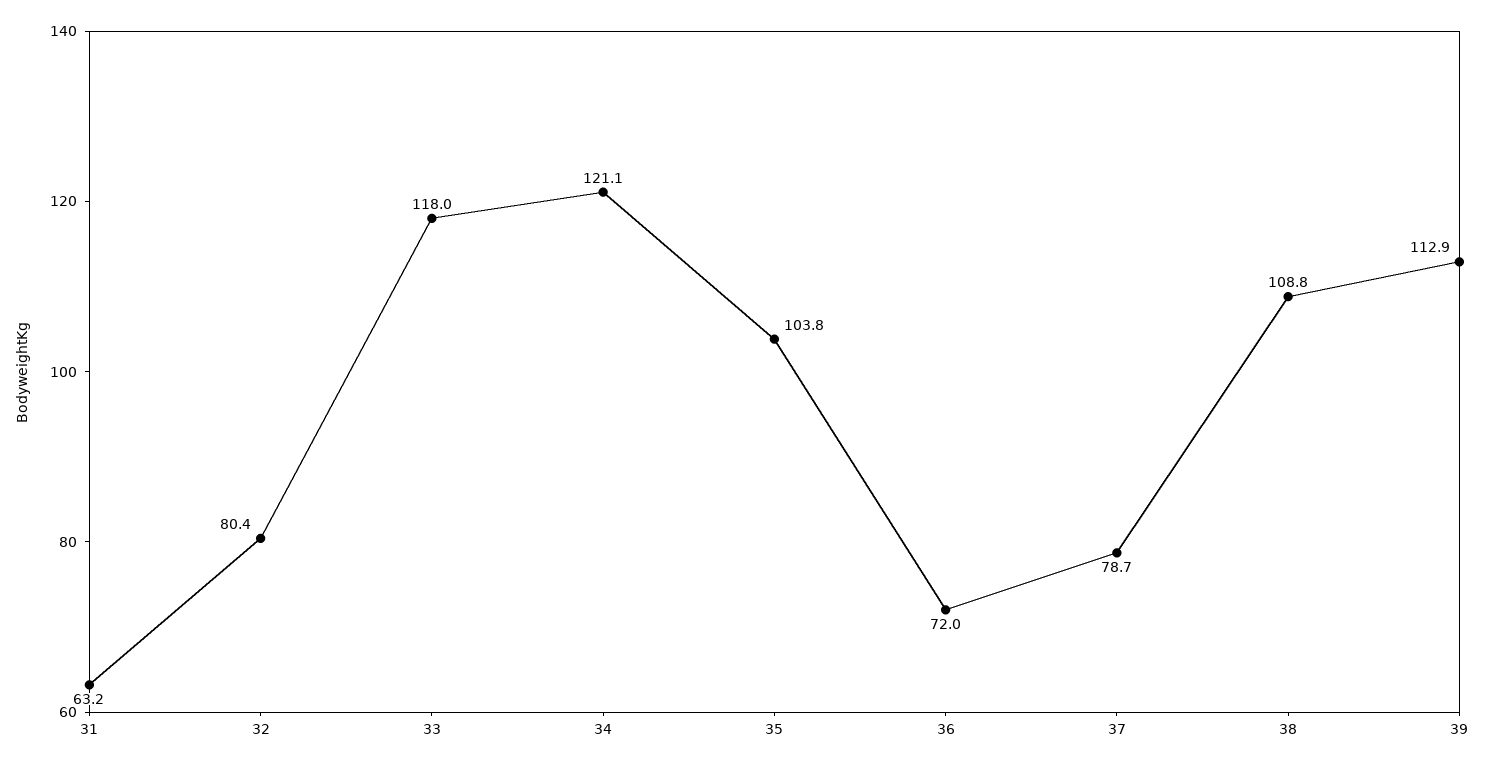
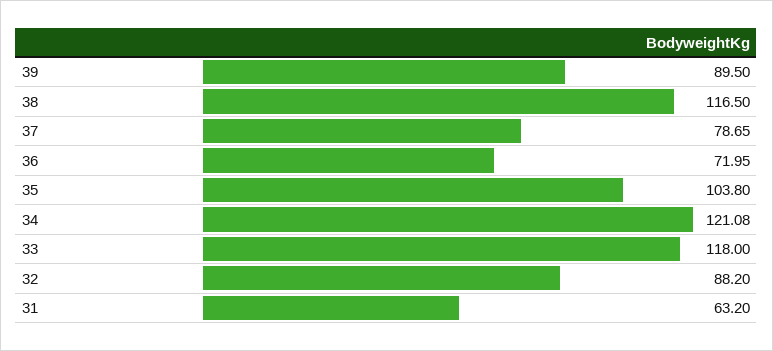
  {
    "31": 63.2,
-   "32": 80.4,
+   "32": 88.2,
    "33": 118,
    "34": 121.08,
    "35": 103.8,
    "36": 71.95,
    "37": 78.65,
-   "38": 108.8,
+   "38": 116.5,
-   "39": 112.9
+   "39": 89.5
  }

